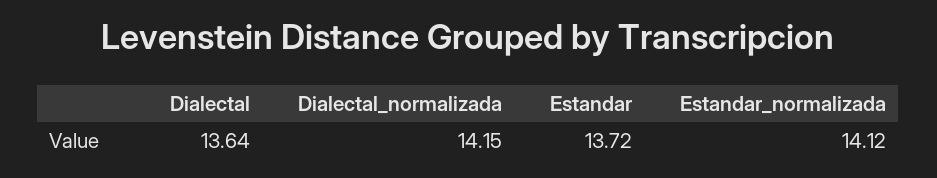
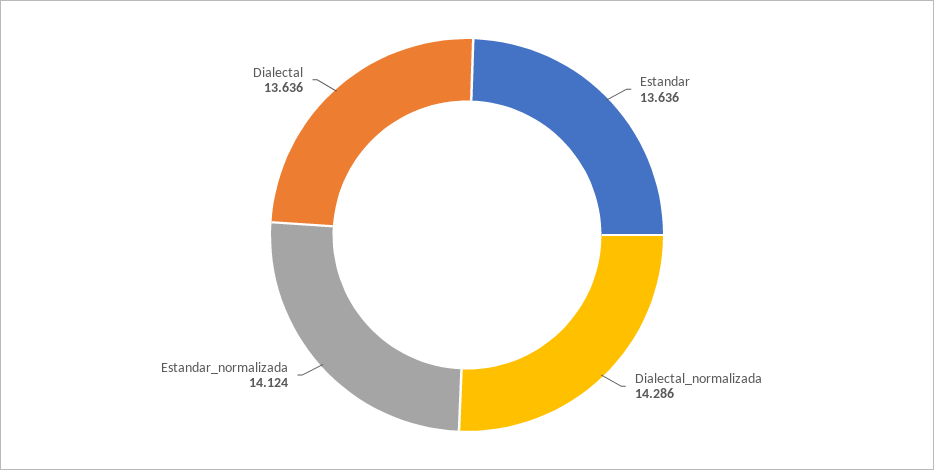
  {
    "Dialectal": 13.636,
-   "Dialectal_normalizada": 14.15,
+   "Dialectal_normalizada": 14.286,
-   "Estandar": 13.72,
+   "Estandar": 13.636,
    "Estandar_normalizada": 14.124
  }

